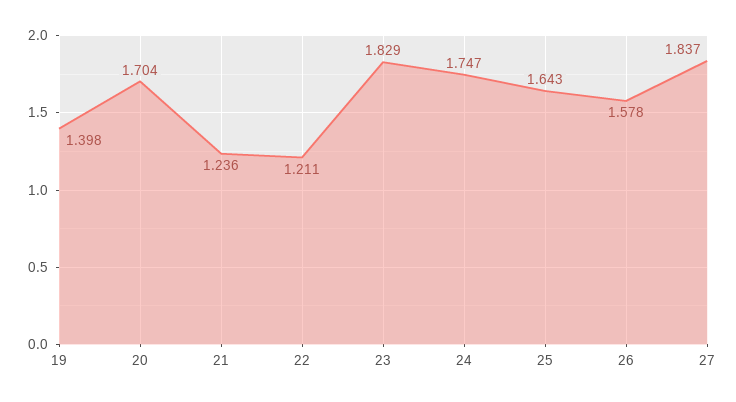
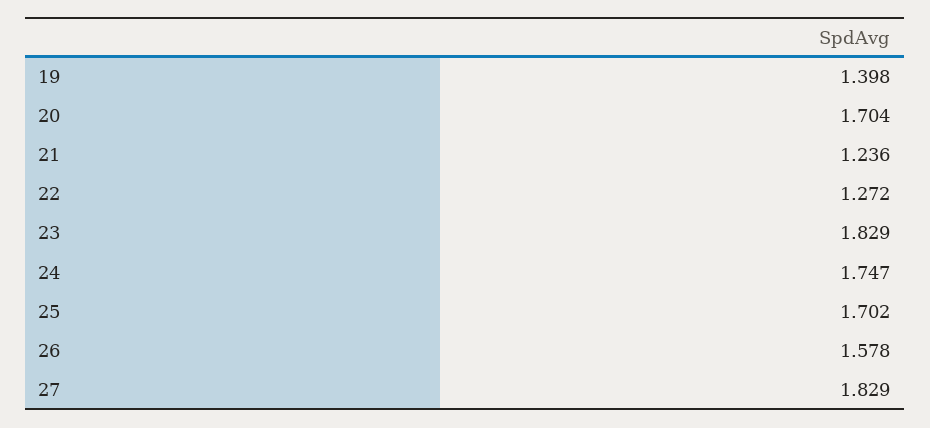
  {
    "19": 1.398,
    "20": 1.704,
    "21": 1.236,
-   "22": 1.211,
+   "22": 1.272,
    "23": 1.829,
    "24": 1.747,
-   "25": 1.643,
+   "25": 1.702,
    "26": 1.578,
-   "27": 1.837
+   "27": 1.829
  }

